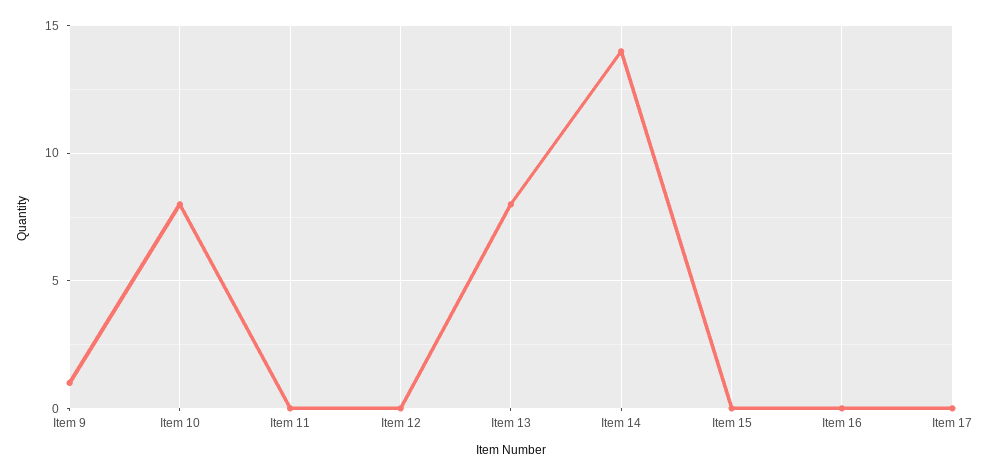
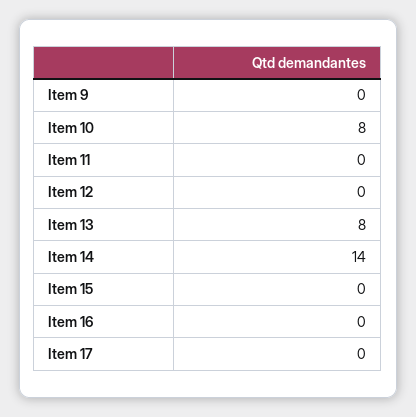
  {
-   "Item 9": 1,
+   "Item 9": 0,
    "Item 10": 8,
    "Item 11": 0,
    "Item 12": 0,
    "Item 13": 8,
    "Item 14": 14,
    "Item 15": 0,
    "Item 16": 0,
    "Item 17": 0
  }

